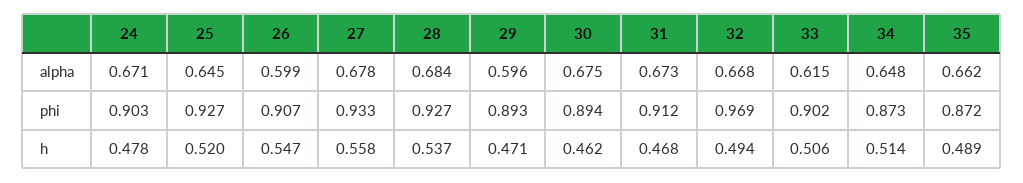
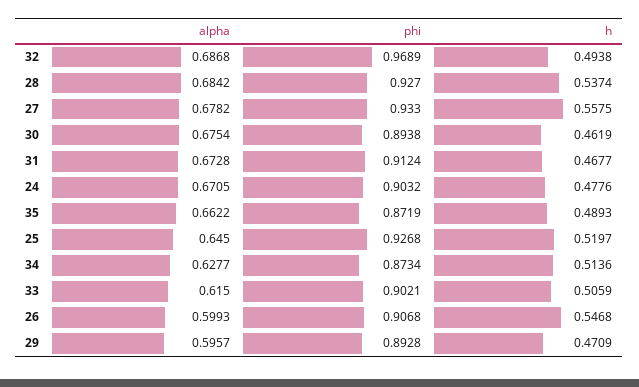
  {
    "24": {
      "alpha": 0.6705,
      "phi": 0.9032,
      "h": 0.4776
    },
    "25": {
      "alpha": 0.645,
      "phi": 0.9268,
      "h": 0.5197
    },
    "26": {
      "alpha": 0.5993,
      "phi": 0.9068,
      "h": 0.5468
    },
    "27": {
      "alpha": 0.6782,
      "phi": 0.933,
      "h": 0.5575
    },
    "28": {
      "alpha": 0.6842,
      "phi": 0.927,
      "h": 0.5374
    },
    "29": {
      "alpha": 0.5957,
      "phi": 0.8928,
      "h": 0.4709
    },
    "30": {
      "alpha": 0.6754,
      "phi": 0.8938,
      "h": 0.4619
    },
    "31": {
      "alpha": 0.6728,
      "phi": 0.9124,
      "h": 0.4677
    },
    "32": {
-     "alpha": 0.668,
+     "alpha": 0.6868,
      "phi": 0.9689,
      "h": 0.4938
    },
    "33": {
      "alpha": 0.615,
      "phi": 0.9021,
      "h": 0.5059
    },
    "34": {
-     "alpha": 0.648,
+     "alpha": 0.6277,
      "phi": 0.8734,
      "h": 0.5136
    },
    "35": {
      "alpha": 0.6622,
      "phi": 0.8719,
      "h": 0.4893
    }
  }

